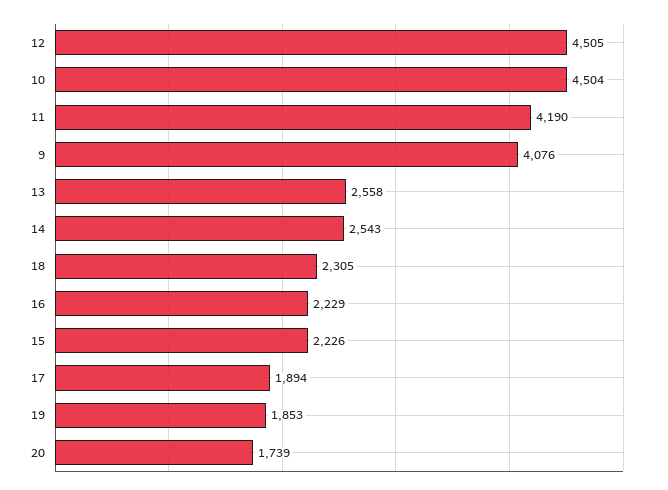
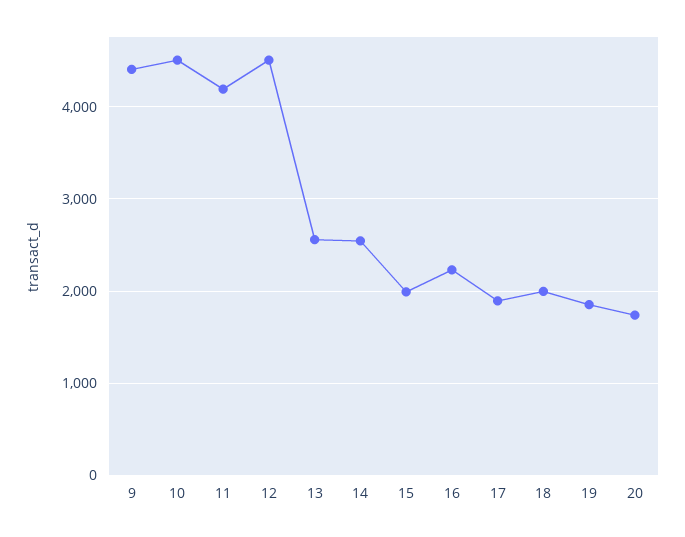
  {
    "12": 4505,
    "10": 4504,
    "11": 4190,
-   "9": 4076,
+   "9": 4400,
    "13": 2558,
    "14": 2543,
-   "18": 2305,
+   "18": 2000,
    "16": 2229,
-   "15": 2226,
+   "15": 2000,
    "17": 1894,
    "19": 1853,
    "20": 1739
  }

